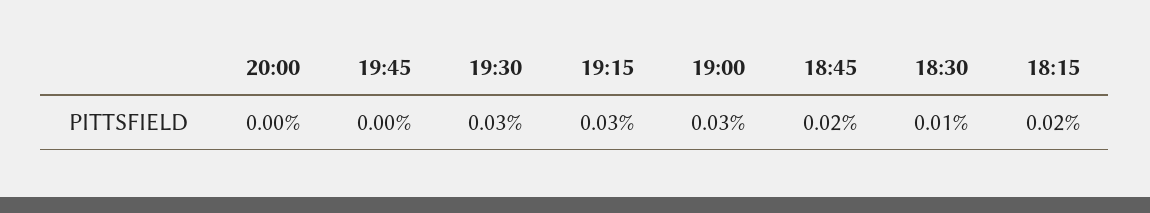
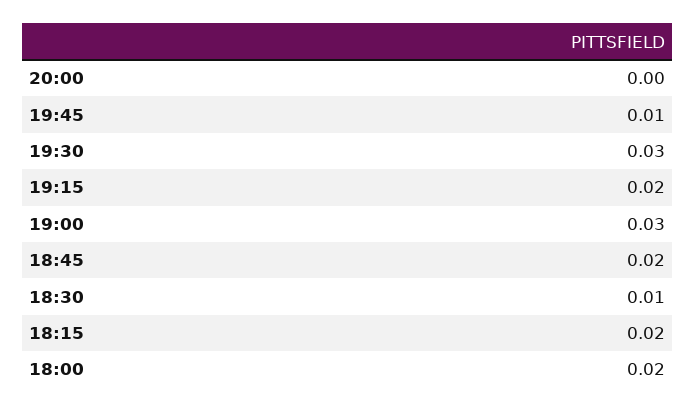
  {
    "20:00": 0,
-   "19:45": 0,
+   "19:45": 0.01,
    "19:30": 0.03,
-   "19:15": 0.03,
+   "19:15": 0.02,
    "19:00": 0.03,
    "18:45": 0.02,
    "18:30": 0.01,
-   "18:15": 0.02
+   "18:15": 0.02,
+   "18:00": 0.02
  }

